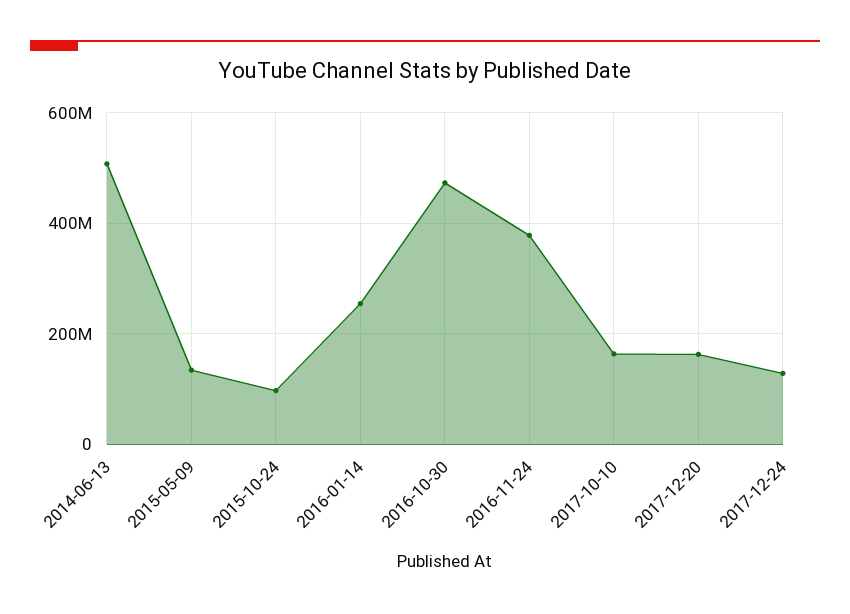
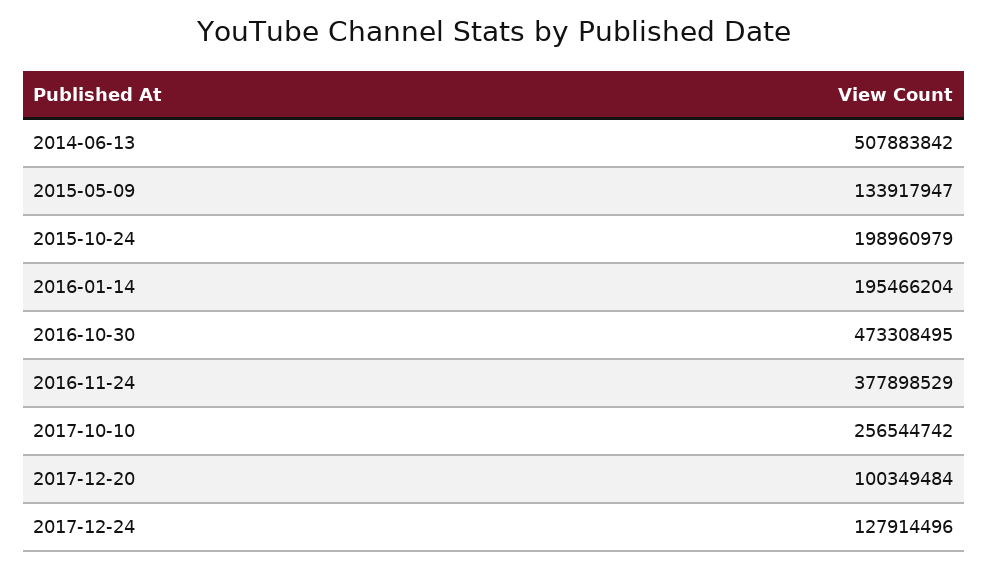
  {
    "2014-06-13": 507883842,
    "2015-05-09": 133917947,
-   "2015-10-24": 100000000,
+   "2015-10-24": 198960979,
-   "2016-01-14": 260000000,
+   "2016-01-14": 195466204,
    "2016-10-30": 473308495,
    "2016-11-24": 377898529,
-   "2017-10-10": 160000000,
+   "2017-10-10": 256544742,
-   "2017-12-20": 160000000,
+   "2017-12-20": 100349484,
    "2017-12-24": 127914496
  }

